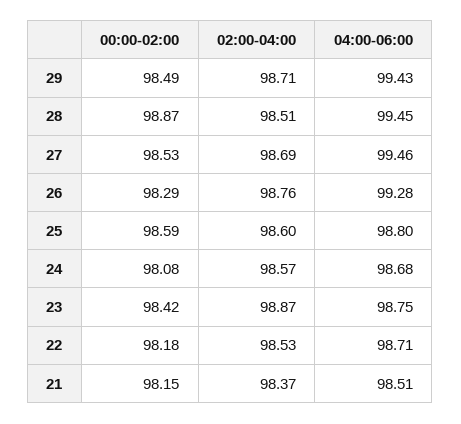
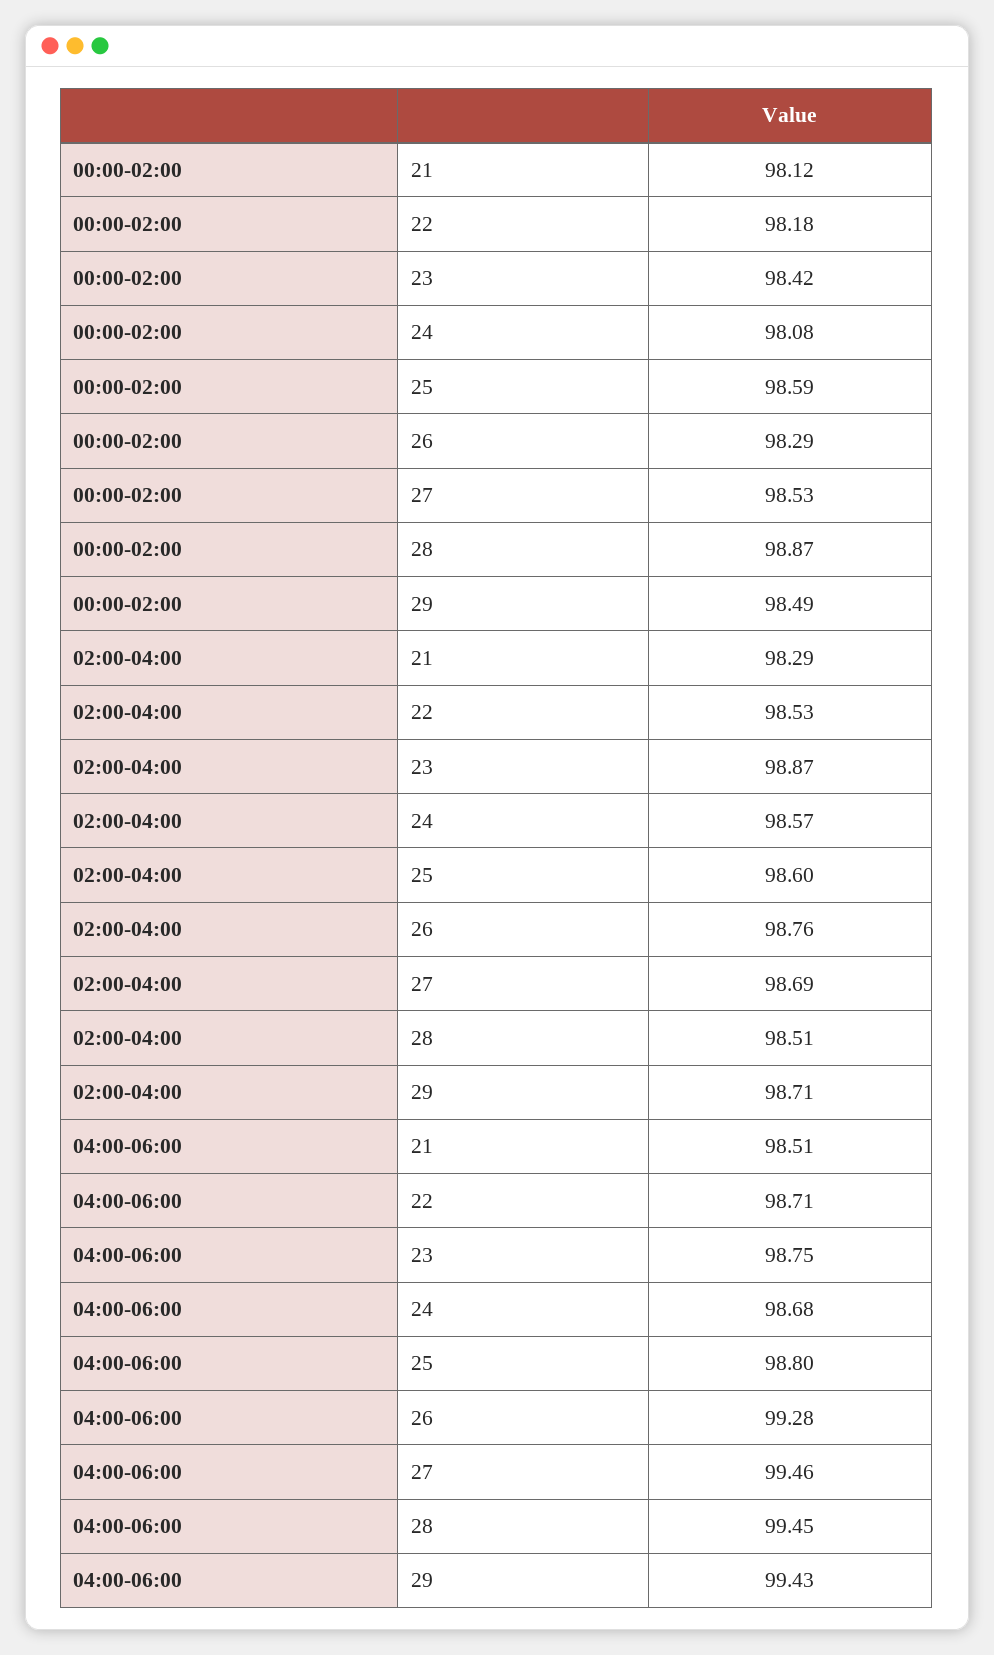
  {
    "00:00-02:00": {
      "29": 98.49,
      "28": 98.87,
      "27": 98.53,
      "26": 98.29,
      "25": 98.59,
      "24": 98.08,
      "23": 98.42,
      "22": 98.18,
-     "21": 98.15
+     "21": 98.12
    },
    "02:00-04:00": {
      "29": 98.71,
      "28": 98.51,
      "27": 98.69,
      "26": 98.76,
      "25": 98.6,
      "24": 98.57,
      "23": 98.87,
      "22": 98.53,
-     "21": 98.37
+     "21": 98.29
    },
    "04:00-06:00": {
      "29": 99.43,
      "28": 99.45,
      "27": 99.46,
      "26": 99.28,
      "25": 98.8,
      "24": 98.68,
      "23": 98.75,
      "22": 98.71,
      "21": 98.51
    }
  }

